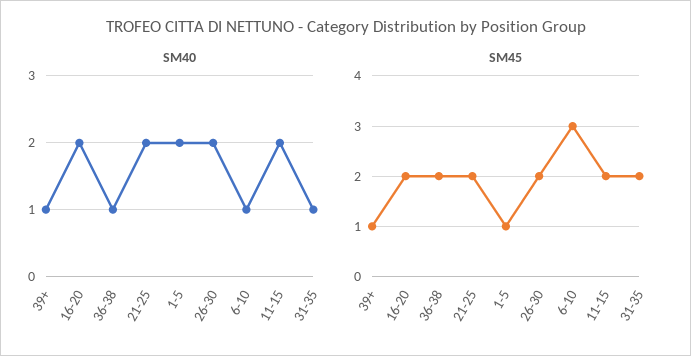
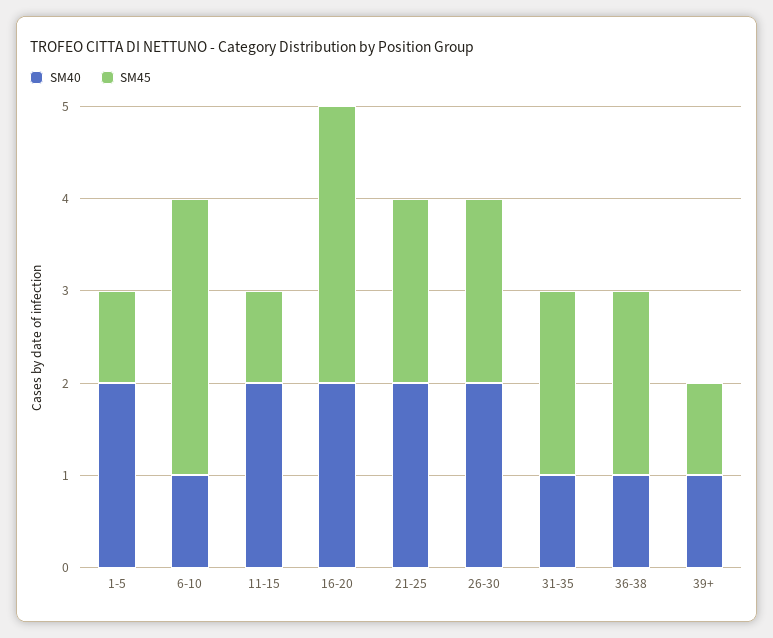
  {
    "SM40": {
      "39+": 1,
      "16-20": 2,
      "36-38": 1,
      "21-25": 2,
      "1-5": 2,
      "26-30": 2,
      "6-10": 1,
      "11-15": 2,
      "31-35": 1
    },
    "SM45": {
      "39+": 1,
-     "16-20": 2,
+     "16-20": 3,
      "36-38": 2,
      "21-25": 2,
      "1-5": 1,
      "26-30": 2,
      "6-10": 3,
-     "11-15": 2,
+     "11-15": 1,
      "31-35": 2
    }
  }

